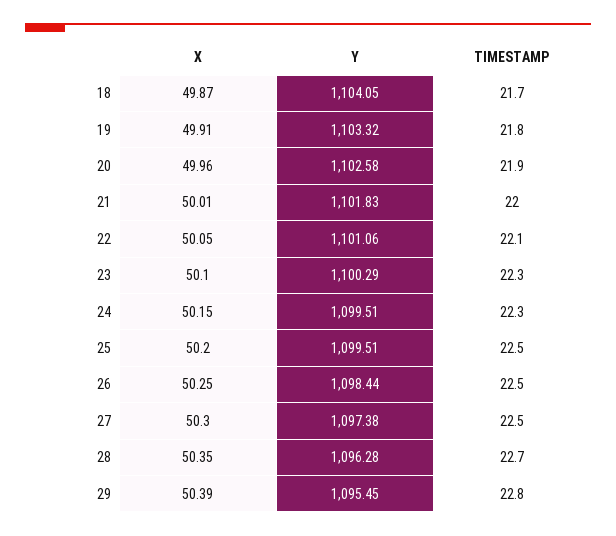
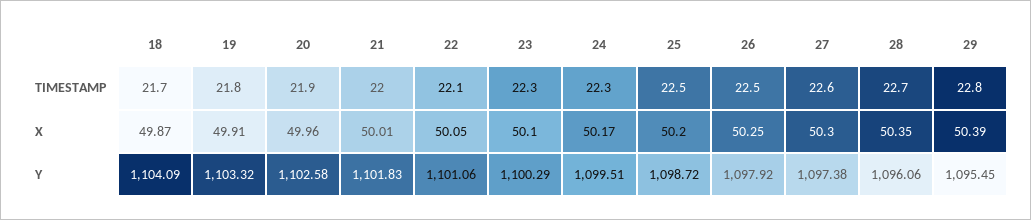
  {
    "X": {
      "18": 49.87,
      "19": 49.91,
      "20": 49.96,
      "21": 50.01,
      "22": 50.05,
      "23": 50.1,
-     "24": 50.15,
+     "24": 50.17,
      "25": 50.2,
      "26": 50.25,
      "27": 50.3,
      "28": 50.35,
      "29": 50.39
    },
    "Y": {
-     "18": 1104.05,
+     "18": 1104.09,
      "19": 1103.32,
      "20": 1102.58,
      "21": 1101.83,
      "22": 1101.06,
      "23": 1100.29,
      "24": 1099.51,
-     "25": 1099.51,
+     "25": 1098.72,
-     "26": 1098.44,
+     "26": 1097.92,
      "27": 1097.38,
-     "28": 1096.28,
+     "28": 1096.06,
      "29": 1095.45
    },
    "TIMESTAMP": {
      "18": 21.7,
      "19": 21.8,
      "20": 21.9,
      "21": 22,
      "22": 22.1,
      "23": 22.3,
      "24": 22.3,
      "25": 22.5,
      "26": 22.5,
-     "27": 22.5,
+     "27": 22.6,
      "28": 22.7,
      "29": 22.8
    }
  }

